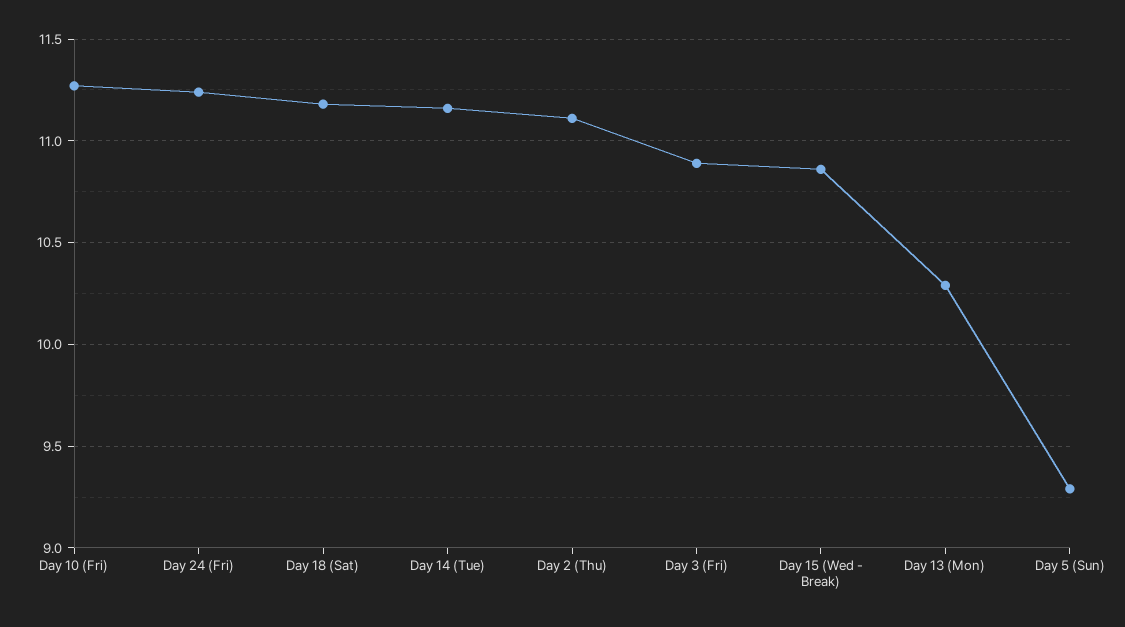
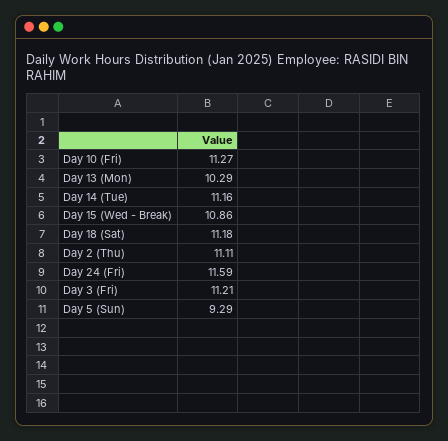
  {
    "Day 10 (Fri)": 11.27,
-   "Day 24 (Fri)": 11.25,
+   "Day 24 (Fri)": 11.59,
    "Day 18 (Sat)": 11.18,
    "Day 14 (Tue)": 11.16,
    "Day 2 (Thu)": 11.11,
-   "Day 3 (Fri)": 10.9,
+   "Day 3 (Fri)": 11.21,
    "Day 15 (Wed - Break)": 10.86,
    "Day 13 (Mon)": 10.29,
    "Day 5 (Sun)": 9.29
  }

